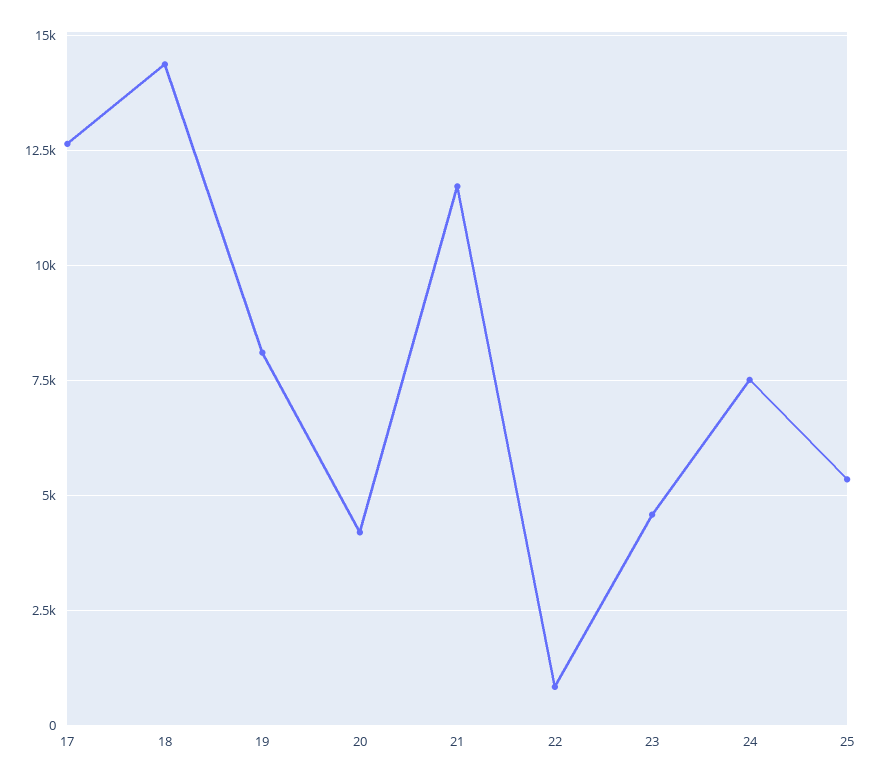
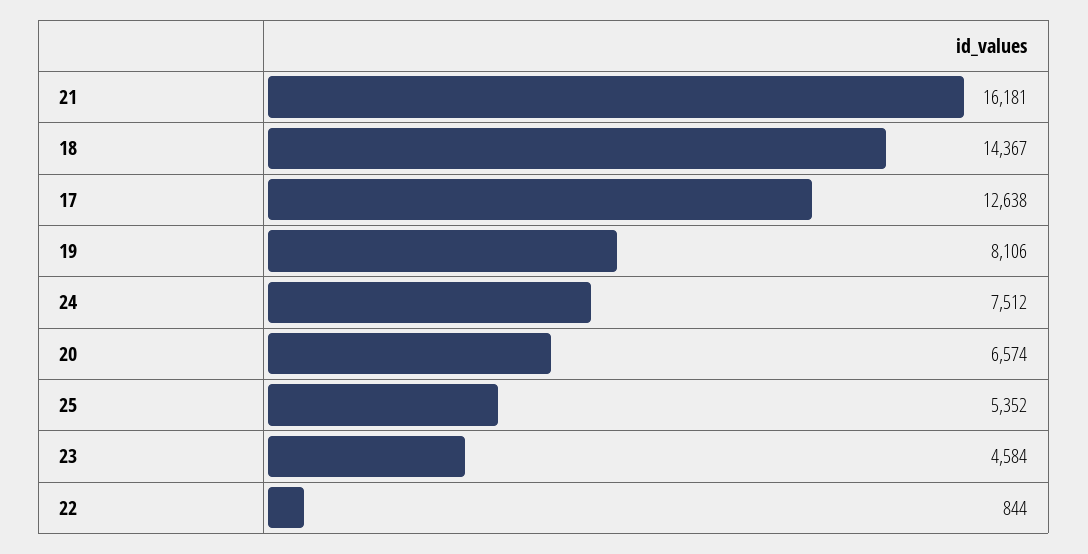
  {
    "17": 12638,
    "18": 14367,
    "19": 8106,
-   "20": 4250,
+   "20": 6574,
-   "21": 11750,
+   "21": 16181,
    "22": 844,
    "23": 4584,
    "24": 7512,
    "25": 5352
  }

